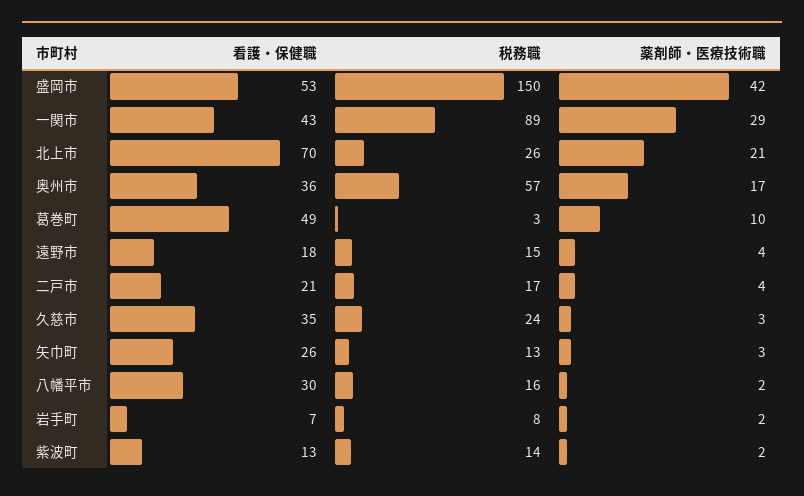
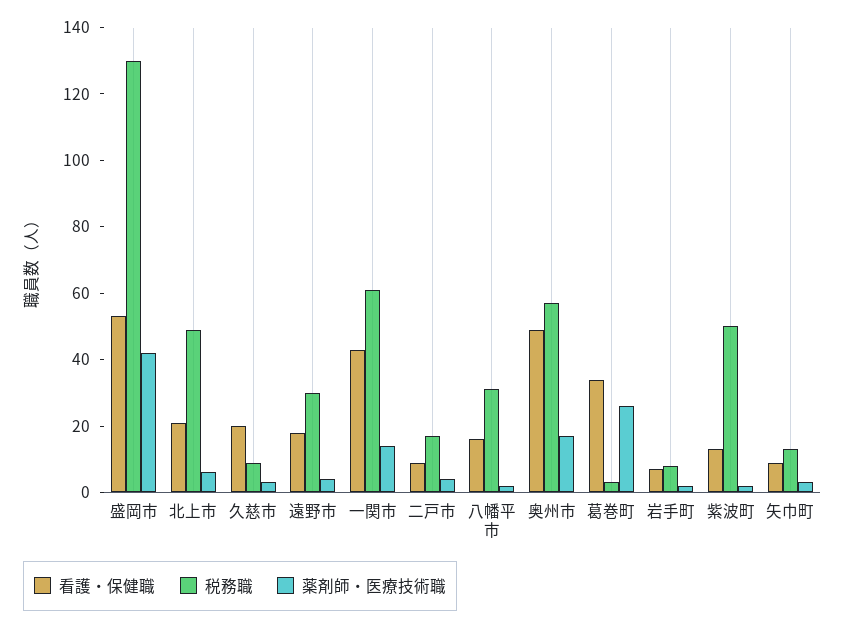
  {
    "看護・保健職": {
      "盛岡市": 53,
      "一関市": 43,
-     "北上市": 70,
+     "北上市": 20,
-     "奥州市": 36,
+     "奥州市": 50,
-     "葛巻町": 49,
+     "葛巻町": 35,
      "遠野市": 18,
-     "二戸市": 21,
+     "二戸市": 10,
-     "久慈市": 35,
+     "久慈市": 20,
-     "矢巾町": 26,
+     "矢巾町": 10,
-     "八幡平市": 30,
+     "八幡平市": 15,
      "岩手町": 7,
      "紫波町": 13
    },
    "税務職": {
-     "盛岡市": 150,
+     "盛岡市": 130,
-     "一関市": 89,
+     "一関市": 60,
-     "北上市": 26,
+     "北上市": 50,
      "奥州市": 57,
      "葛巻町": 3,
-     "遠野市": 15,
+     "遠野市": 30,
      "二戸市": 17,
-     "久慈市": 24,
+     "久慈市": 10,
      "矢巾町": 13,
-     "八幡平市": 16,
+     "八幡平市": 30,
      "岩手町": 8,
-     "紫波町": 14
+     "紫波町": 50
    },
    "薬剤師・医療技術職": {
      "盛岡市": 42,
-     "一関市": 29,
+     "一関市": 15,
-     "北上市": 21,
+     "北上市": 5,
      "奥州市": 17,
-     "葛巻町": 10,
+     "葛巻町": 25,
      "遠野市": 4,
      "二戸市": 4,
      "久慈市": 3,
      "矢巾町": 3,
      "八幡平市": 2,
      "岩手町": 2,
      "紫波町": 2
    }
  }

